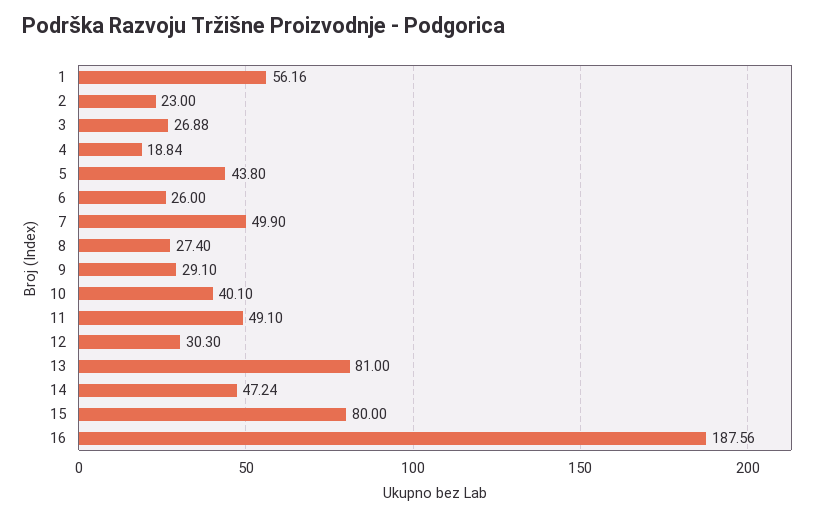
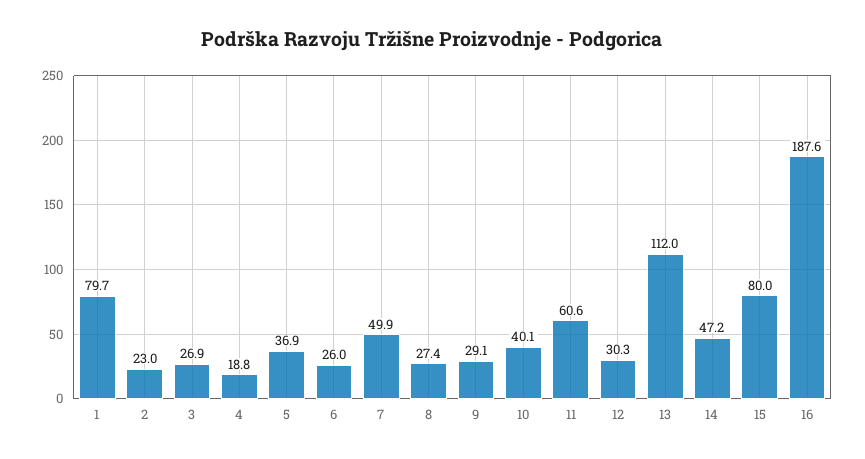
  {
-   "1": 56.16,
+   "1": 79.7,
    "2": 23,
    "3": 26.88,
    "4": 18.84,
-   "5": 43.8,
+   "5": 36.9,
    "6": 26,
    "7": 49.9,
    "8": 27.4,
    "9": 29.1,
    "10": 40.1,
-   "11": 49.1,
+   "11": 60.6,
    "12": 30.3,
-   "13": 81,
+   "13": 112,
    "14": 47.24,
    "15": 80,
    "16": 187.56
  }

